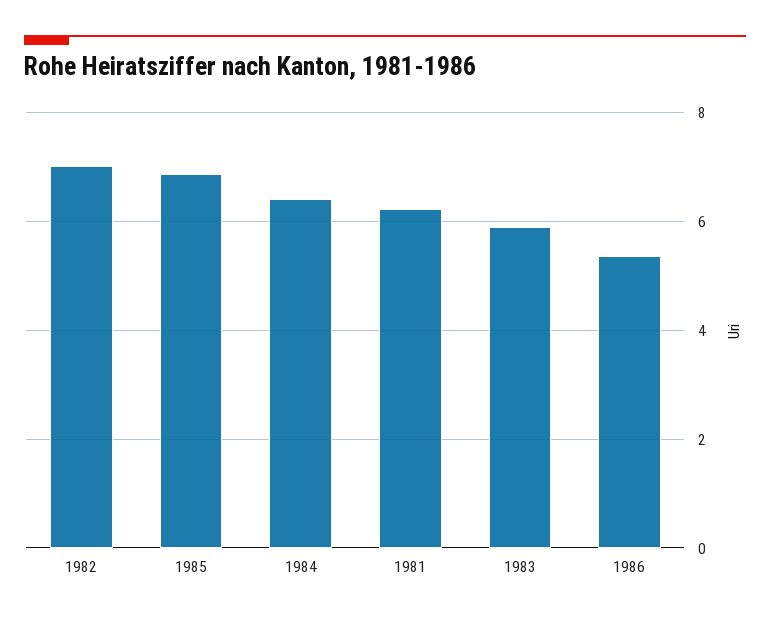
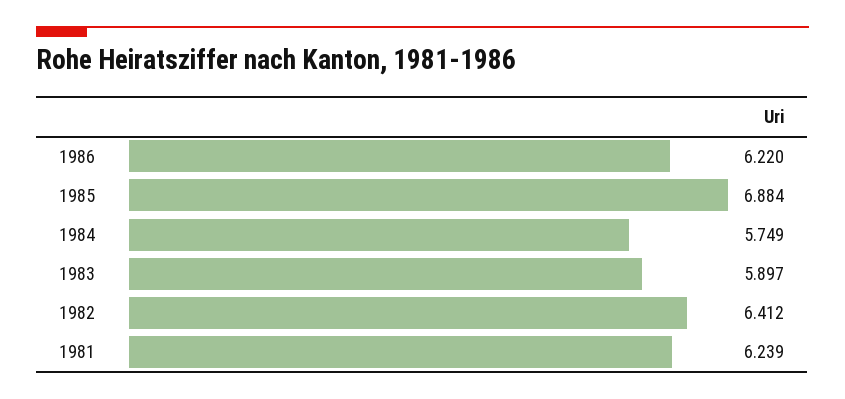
  {
-   "1982": 7,
+   "1982": 6.412,
    "1985": 6.884,
-   "1984": 6.4,
+   "1984": 5.749,
    "1981": 6.239,
    "1983": 5.897,
-   "1986": 5.4
+   "1986": 6.22
  }

